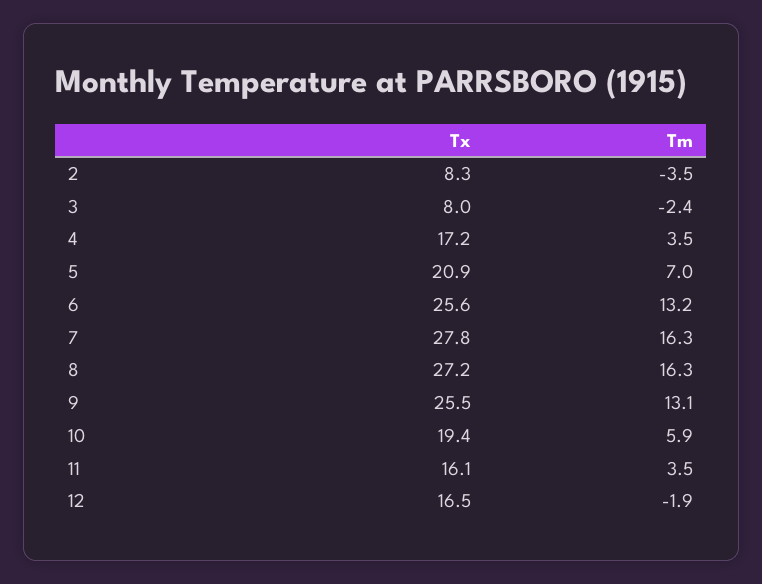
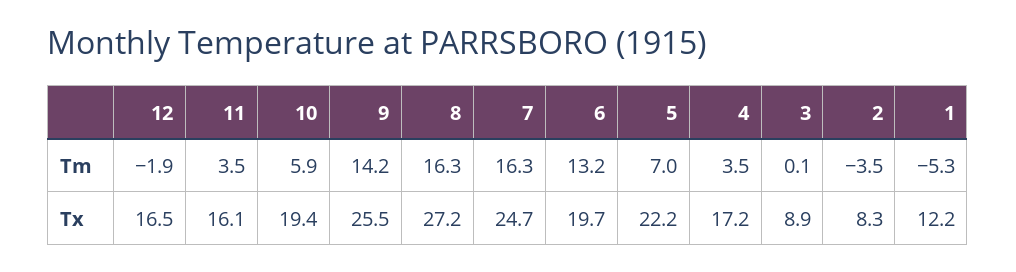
  {
    "Tx": {
      "2": 8.3,
-     "3": 8,
+     "3": 8.9,
      "4": 17.2,
-     "5": 20.9,
+     "5": 22.2,
-     "6": 25.6,
+     "6": 19.7,
-     "7": 27.8,
+     "7": 24.7,
      "8": 27.2,
      "9": 25.5,
      "10": 19.4,
      "11": 16.1,
-     "12": 16.5
+     "12": 16.5,
+     "1": 12.2
    },
    "Tm": {
      "2": -3.5,
-     "3": -2.4,
+     "3": 0.1,
      "4": 3.5,
      "5": 7,
      "6": 13.2,
      "7": 16.3,
      "8": 16.3,
-     "9": 13.1,
+     "9": 14.2,
      "10": 5.9,
      "11": 3.5,
-     "12": -1.9
+     "12": -1.9,
+     "1": -5.3
    }
  }

